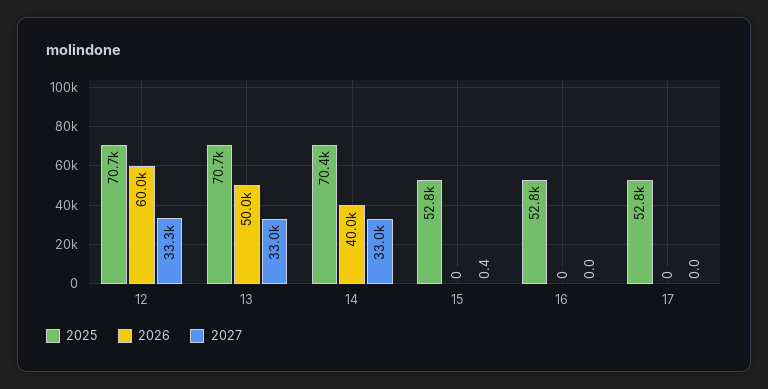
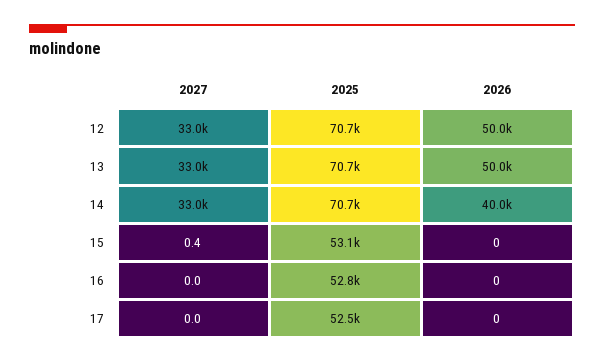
  {
    "2025": {
      "12": 70700,
      "13": 70700,
-     "14": 70400,
+     "14": 70700,
-     "15": 52800,
+     "15": 53100,
      "16": 52800,
-     "17": 52800
+     "17": 52500
    },
    "2026": {
-     "12": 60000,
+     "12": 50000,
      "13": 50000,
      "14": 40000,
      "15": 0,
      "16": 0,
      "17": 0
    },
    "2027": {
-     "12": 33300,
+     "12": 33000,
      "13": 33000,
      "14": 33000,
      "15": 0.4,
      "16": 0,
      "17": 0
    }
  }

